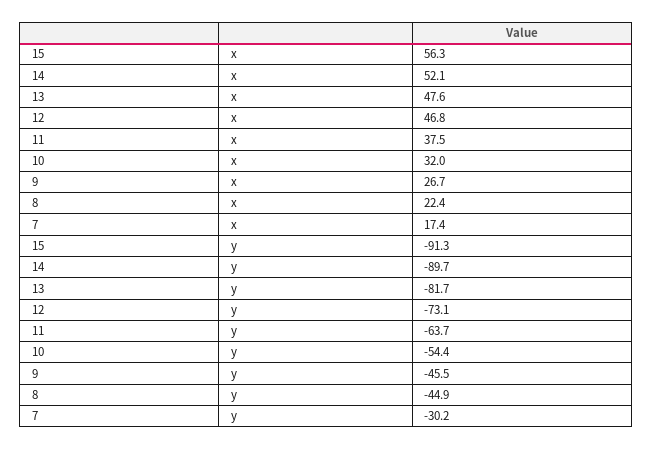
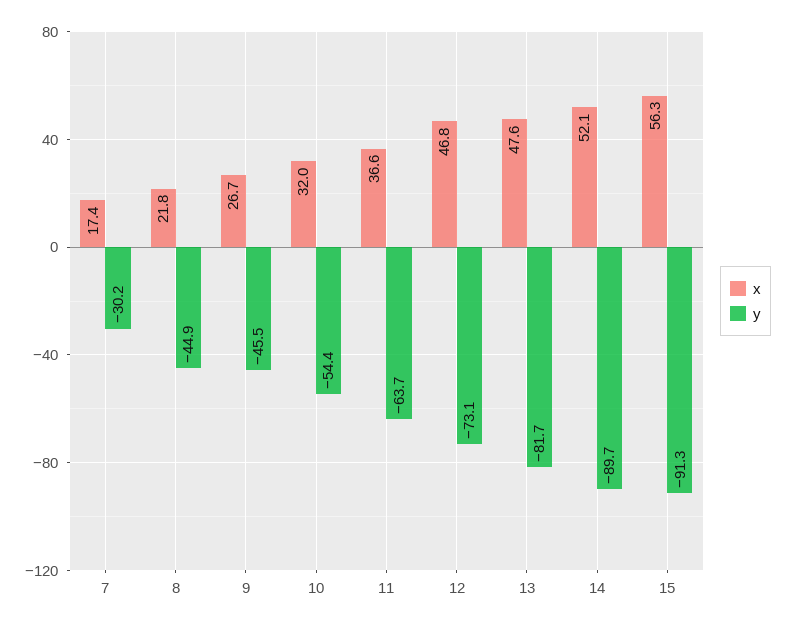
  {
    "x": {
      "15": 56.3,
      "14": 52.1,
      "13": 47.6,
      "12": 46.8,
-     "11": 37.5,
+     "11": 36.6,
      "10": 32,
      "9": 26.7,
-     "8": 22.4,
+     "8": 21.8,
      "7": 17.4
    },
    "y": {
      "15": -91.3,
      "14": -89.7,
      "13": -81.7,
      "12": -73.1,
      "11": -63.7,
      "10": -54.4,
      "9": -45.5,
      "8": -44.9,
      "7": -30.2
    }
  }

